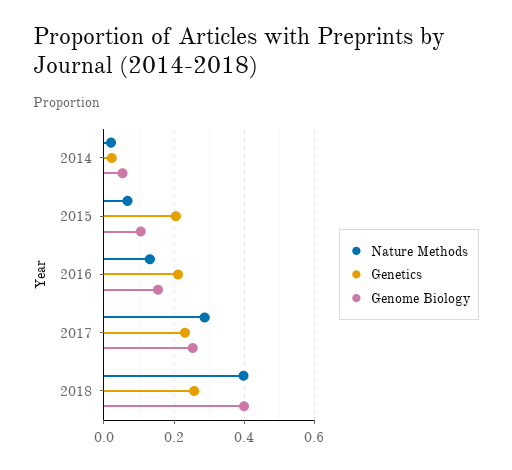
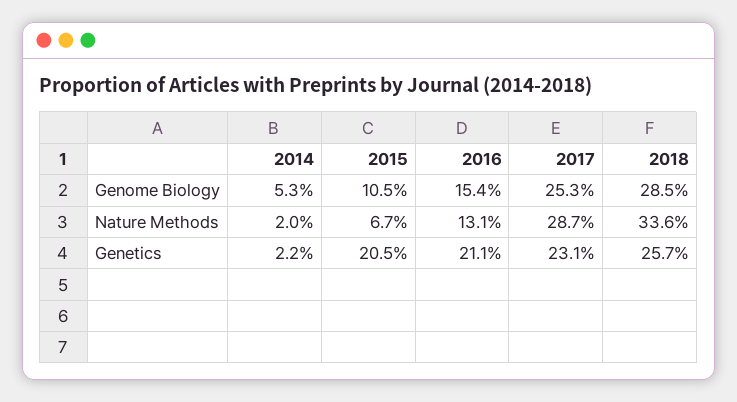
  {
    "Nature Methods": {
      "2014": 0.02,
      "2015": 0.067,
      "2016": 0.131,
      "2017": 0.287,
-     "2018": 0.4
+     "2018": 0.336
    },
    "Genetics": {
      "2014": 0.022,
      "2015": 0.205,
      "2016": 0.211,
      "2017": 0.231,
      "2018": 0.257
    },
    "Genome Biology": {
      "2014": 0.053,
      "2015": 0.105,
      "2016": 0.154,
      "2017": 0.253,
-     "2018": 0.4
+     "2018": 0.285
    }
  }

